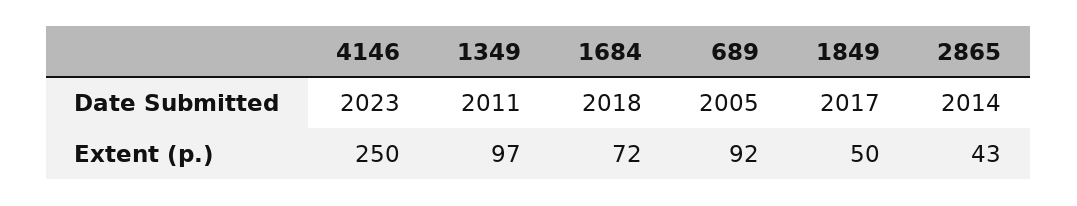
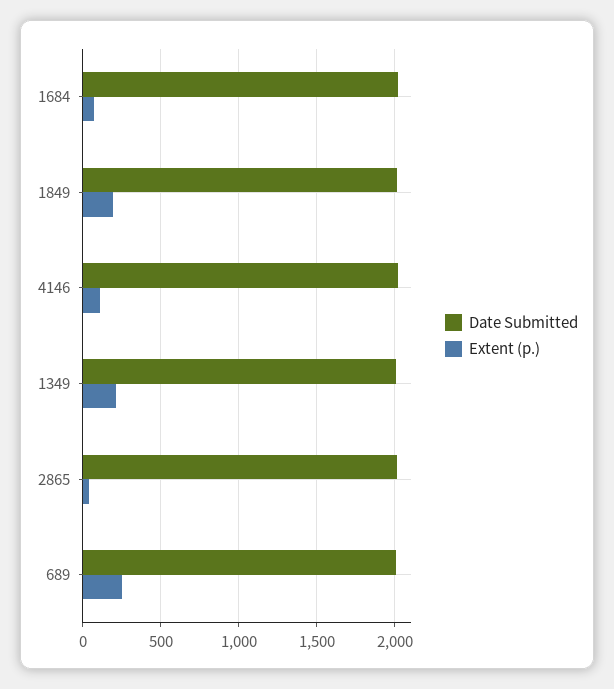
  {
    "Date Submitted": {
      "4146": 2023,
      "1349": 2011,
      "1684": 2018,
      "689": 2005,
      "1849": 2017,
      "2865": 2014
    },
    "Extent (p.)": {
-     "4146": 250,
+     "4146": 100,
-     "1349": 97,
+     "1349": 200,
      "1684": 72,
-     "689": 92,
+     "689": 250,
-     "1849": 50,
+     "1849": 200,
      "2865": 43
    }
  }

